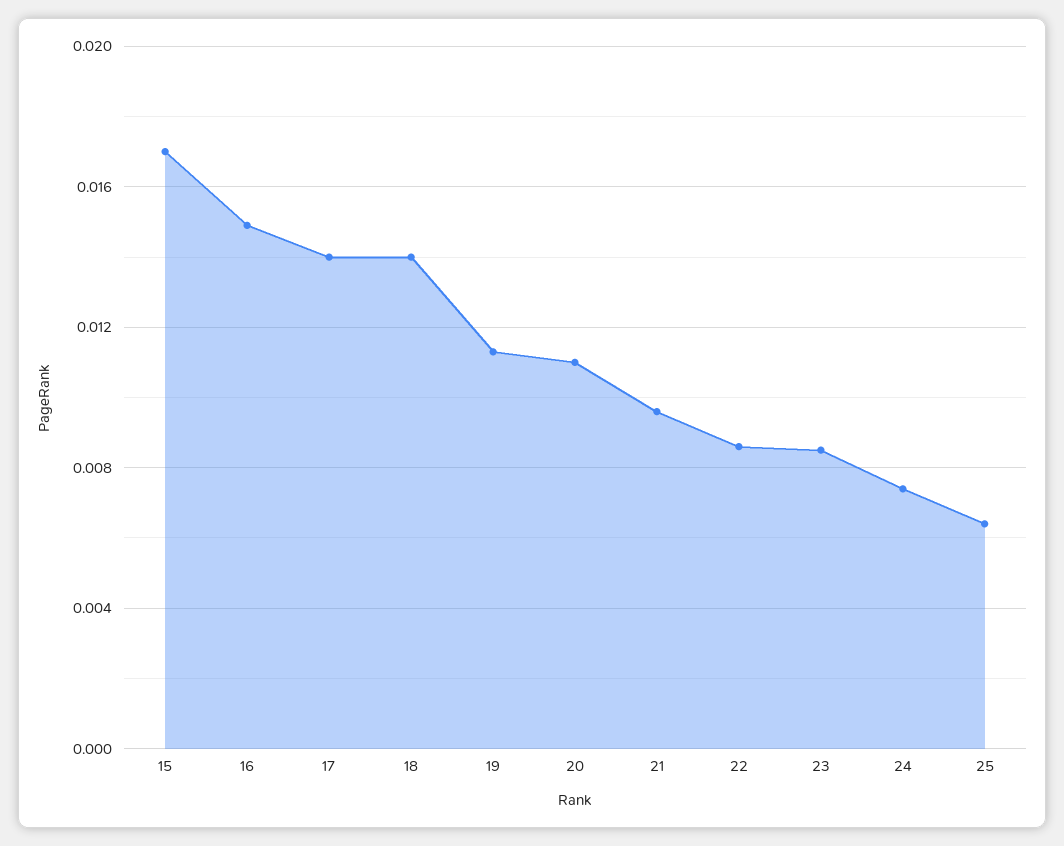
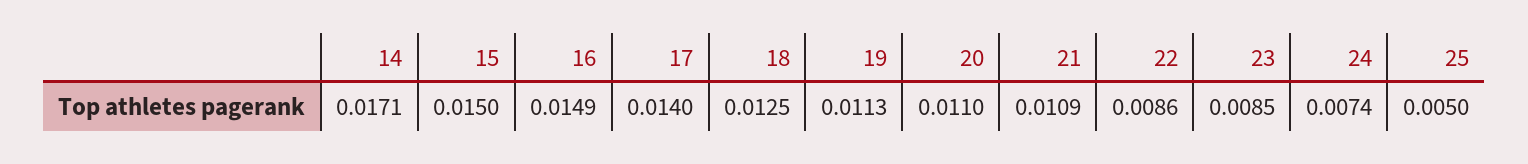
  {
-   "15": 0.017,
+   "15": 0.015,
    "16": 0.0149,
    "17": 0.014,
-   "18": 0.014,
+   "18": 0.0125,
    "19": 0.0113,
    "20": 0.011,
-   "21": 0.0095,
+   "21": 0.0109,
    "22": 0.0086,
    "23": 0.0085,
    "24": 0.0074,
-   "25": 0.0065
+   "25": 0.005,
+   "14": 0.0171
  }

